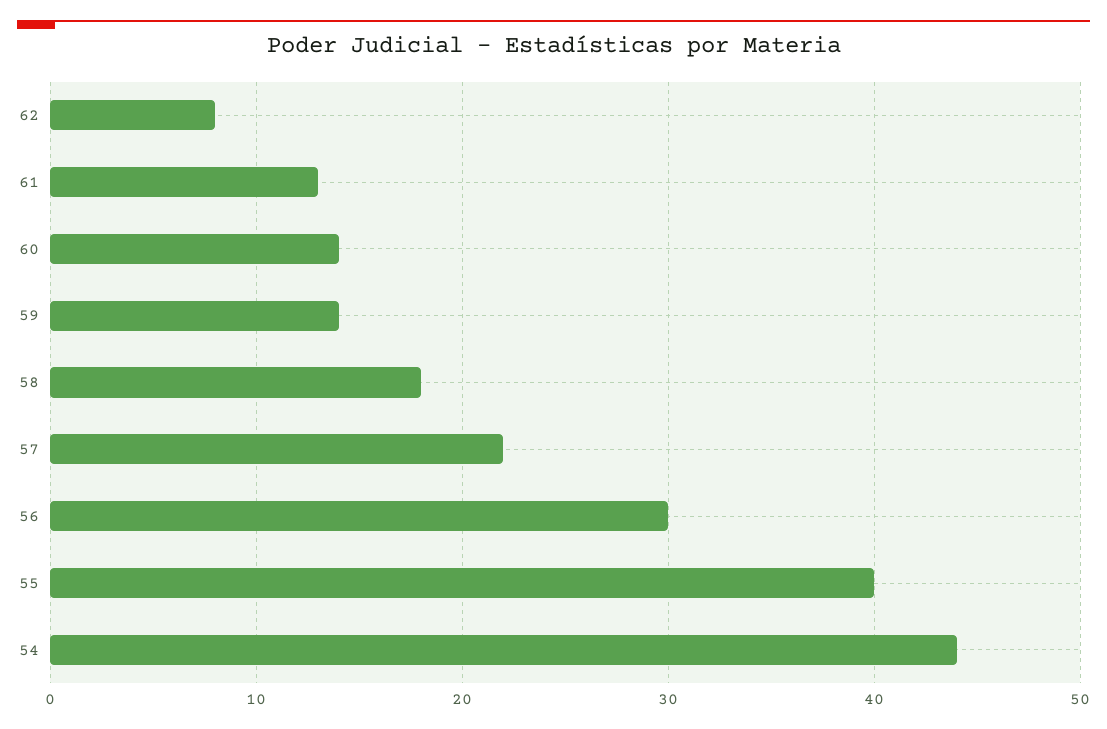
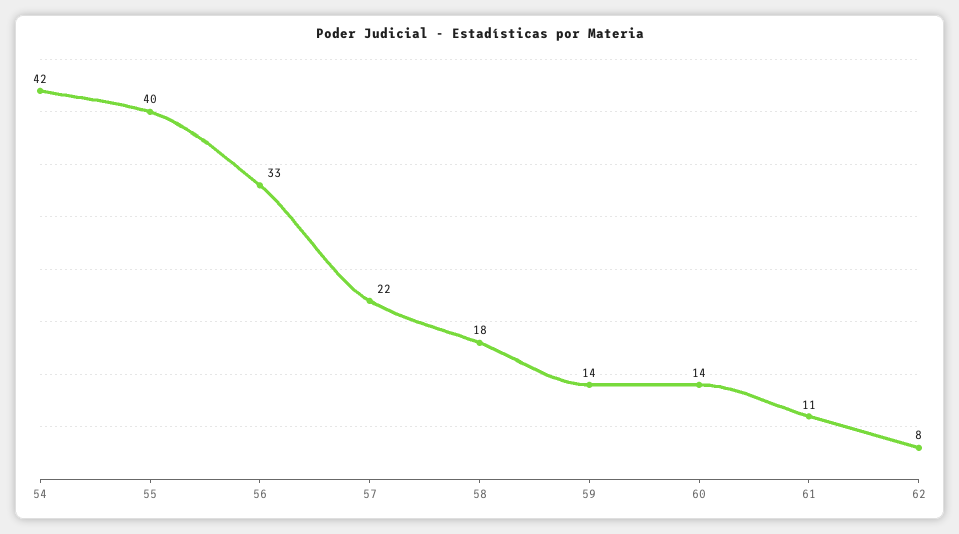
  {
    "62": 8,
-   "61": 13,
+   "61": 11,
    "60": 14,
    "59": 14,
    "58": 18,
    "57": 22,
-   "56": 30,
+   "56": 33,
    "55": 40,
-   "54": 44
+   "54": 42
  }

